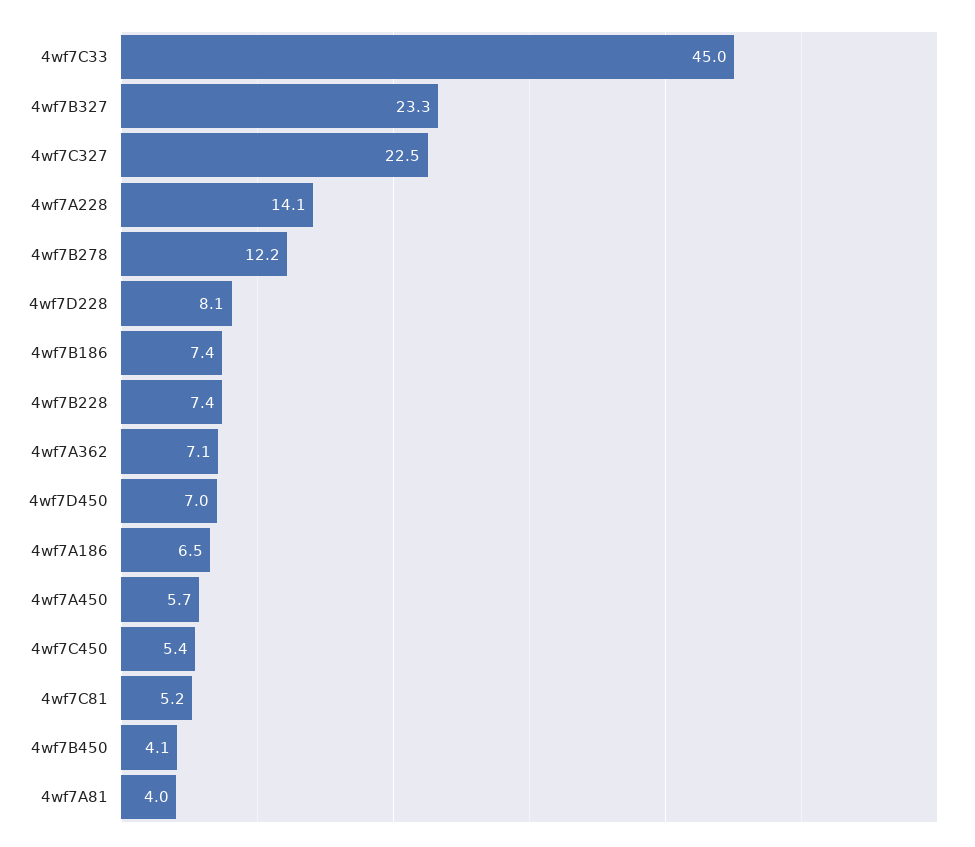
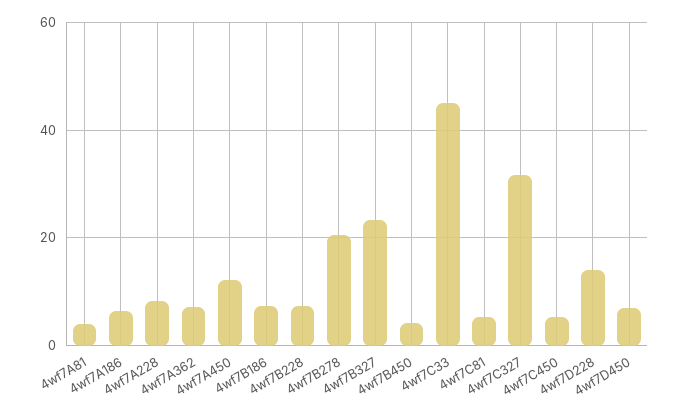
  {
    "4wf7C33": 45,
    "4wf7B327": 23.3,
-   "4wf7C327": 22.5,
+   "4wf7C327": 32,
-   "4wf7A228": 14.1,
+   "4wf7A228": 8,
-   "4wf7B278": 12.2,
+   "4wf7B278": 20,
-   "4wf7D228": 8.1,
+   "4wf7D228": 14,
    "4wf7B186": 7.4,
    "4wf7B228": 7.4,
    "4wf7A362": 7.1,
    "4wf7D450": 7,
    "4wf7A186": 6.5,
-   "4wf7A450": 5.7,
+   "4wf7A450": 12,
    "4wf7C450": 5.4,
    "4wf7C81": 5.2,
    "4wf7B450": 4.1,
    "4wf7A81": 4
  }

